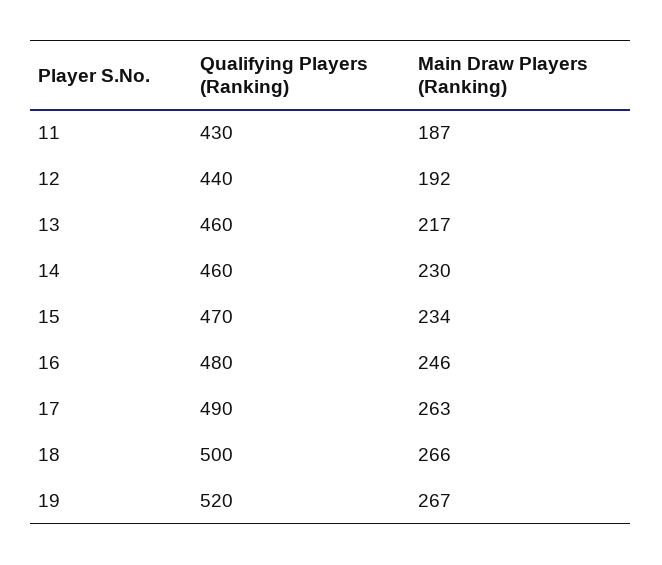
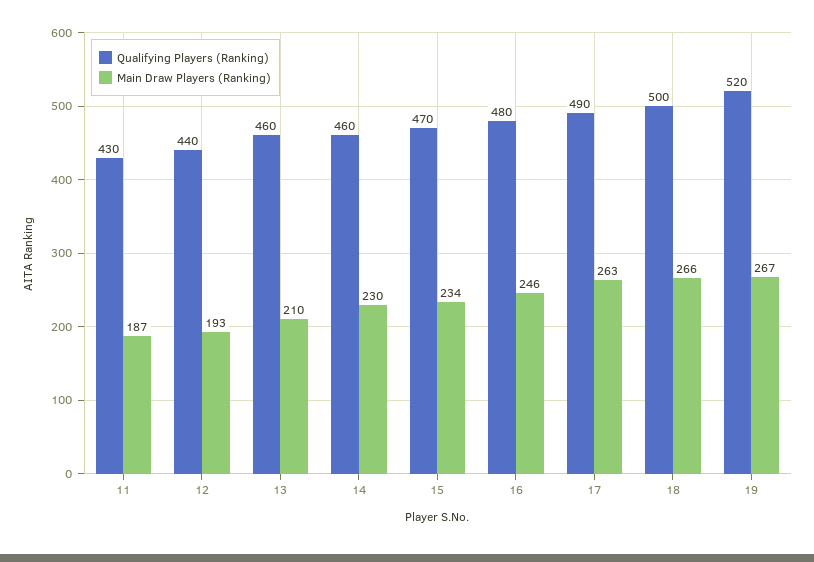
  {
    "Qualifying Players (Ranking)": {
      "11": 430,
      "12": 440,
      "13": 460,
      "14": 460,
      "15": 470,
      "16": 480,
      "17": 490,
      "18": 500,
      "19": 520
    },
    "Main Draw Players (Ranking)": {
      "11": 187,
-     "12": 192,
+     "12": 193,
-     "13": 217,
+     "13": 210,
      "14": 230,
      "15": 234,
      "16": 246,
      "17": 263,
      "18": 266,
      "19": 267
    }
  }

